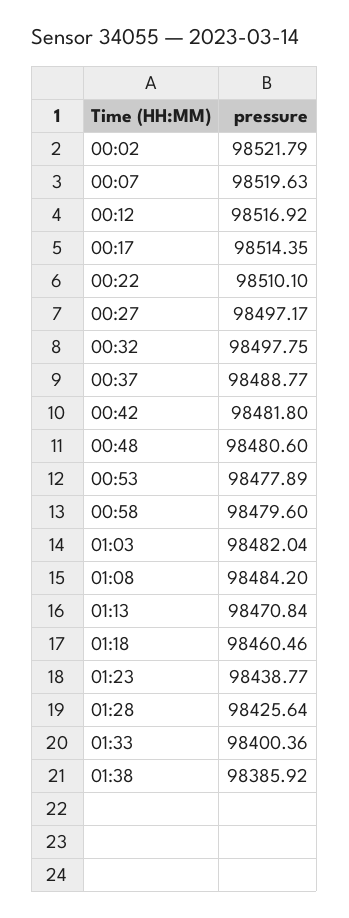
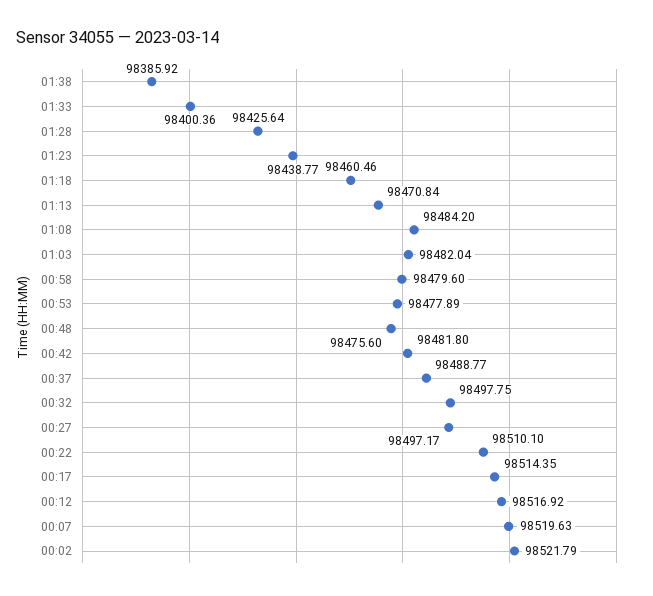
  {
    "00:02": 98521.79,
    "00:07": 98519.63,
    "00:12": 98516.92,
    "00:17": 98514.35,
    "00:22": 98510.1,
    "00:27": 98497.17,
    "00:32": 98497.75,
    "00:37": 98488.77,
    "00:42": 98481.8,
-   "00:48": 98480.6,
+   "00:48": 98475.6,
    "00:53": 98477.89,
    "00:58": 98479.6,
    "01:03": 98482.04,
    "01:08": 98484.2,
    "01:13": 98470.84,
    "01:18": 98460.46,
    "01:23": 98438.77,
    "01:28": 98425.64,
    "01:33": 98400.36,
    "01:38": 98385.92
  }

